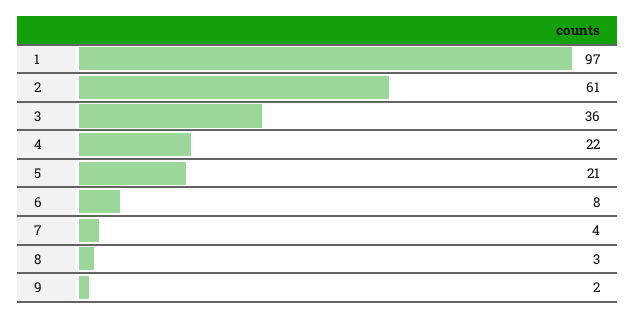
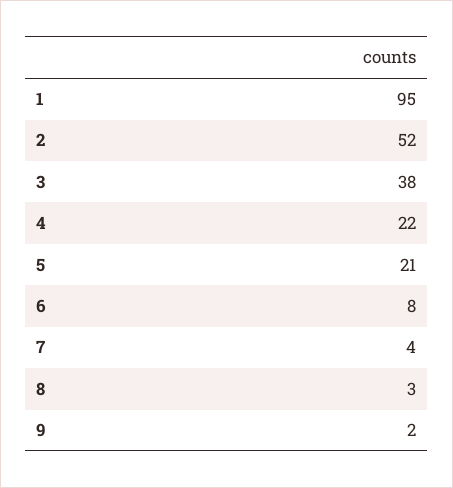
  {
-   "1": 97,
+   "1": 95,
-   "2": 61,
+   "2": 52,
-   "3": 36,
+   "3": 38,
    "4": 22,
    "5": 21,
    "6": 8,
    "7": 4,
    "8": 3,
    "9": 2
  }

